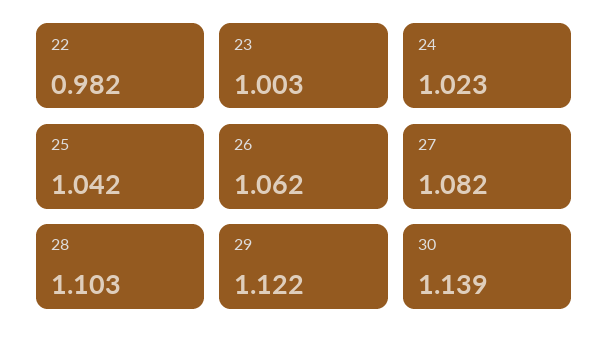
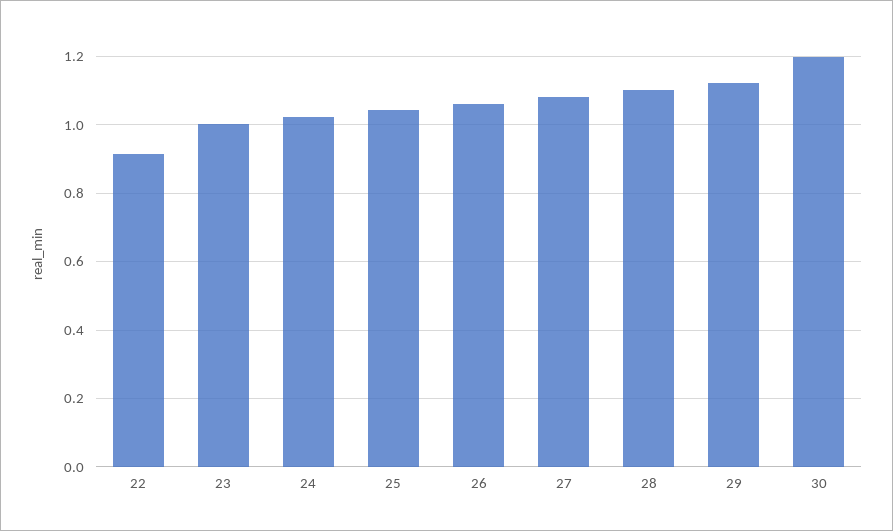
  {
-   "22": 0.982,
+   "22": 0.92,
    "23": 1.003,
    "24": 1.023,
    "25": 1.042,
    "26": 1.062,
    "27": 1.082,
    "28": 1.103,
    "29": 1.122,
-   "30": 1.139
+   "30": 1.2
  }

